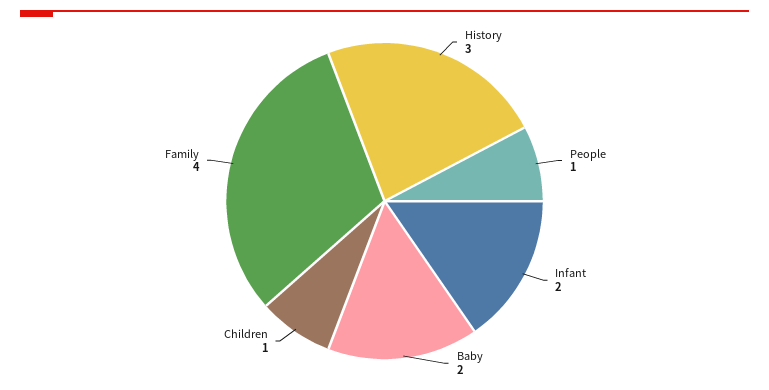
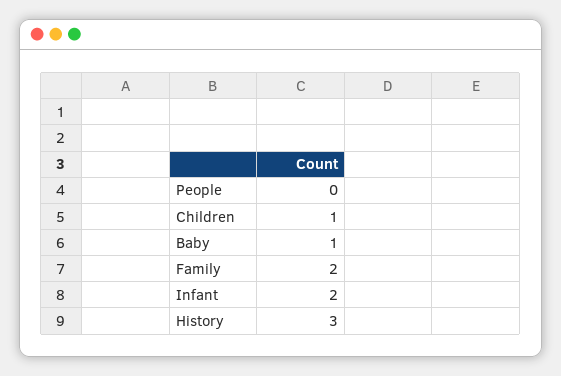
  {
    "History": 3,
-   "People": 1,
+   "People": 0,
    "Infant": 2,
-   "Baby": 2,
+   "Baby": 1,
    "Children": 1,
-   "Family": 4
+   "Family": 2
  }

